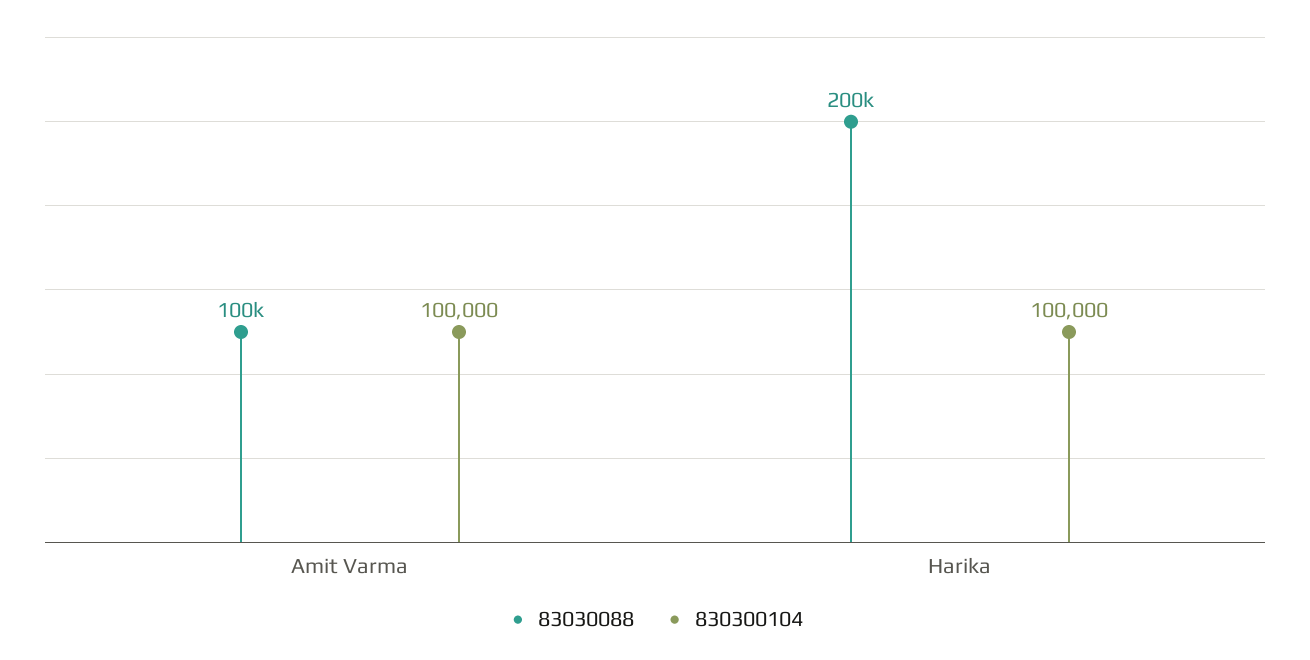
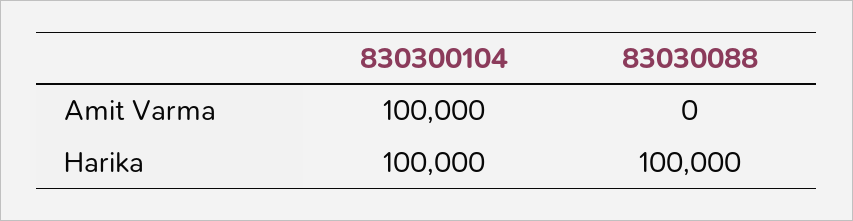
  {
    "83030088": {
-     "Amit Varma": 100000,
+     "Amit Varma": 0,
-     "Harika": 200000
+     "Harika": 100000
    },
    "830300104": {
      "Amit Varma": 100000,
      "Harika": 100000
    }
  }

